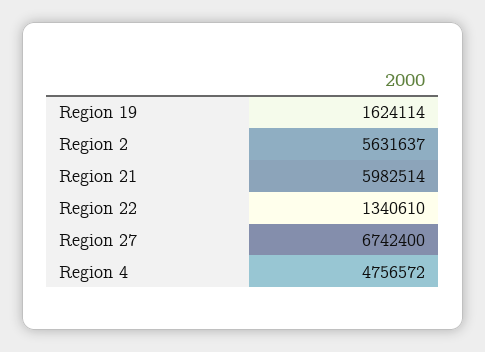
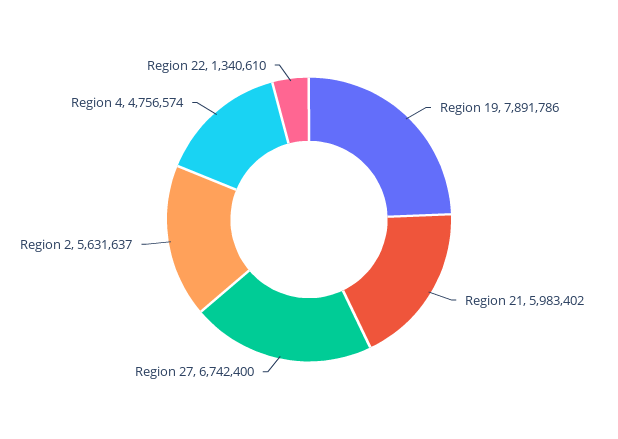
  {
-   "Region 19": 1624114,
+   "Region 19": 7891786,
    "Region 2": 5631637,
-   "Region 21": 5982514,
+   "Region 21": 5983402,
    "Region 22": 1340610,
    "Region 27": 6742400,
-   "Region 4": 4756572
+   "Region 4": 4756574
  }

